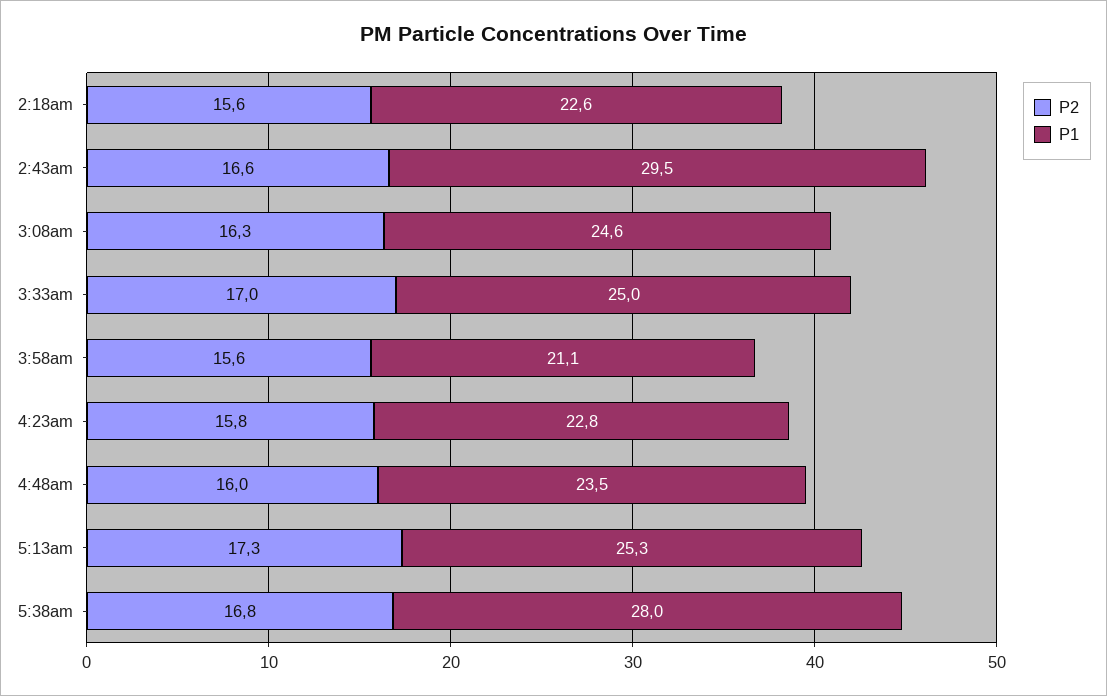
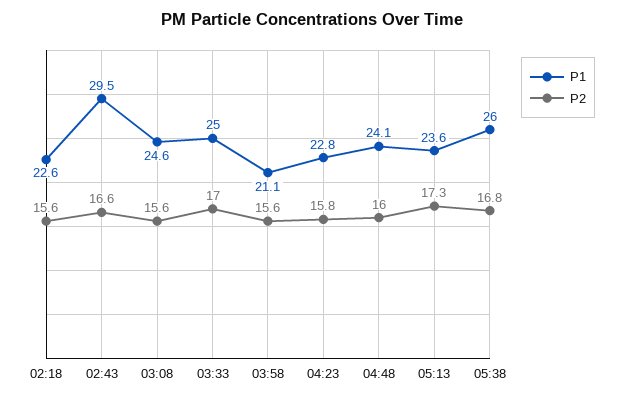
  {
    "P2": {
      "2:18am": 15.6,
      "2:43am": 16.6,
-     "3:08am": 16.3,
+     "3:08am": 15.6,
      "3:33am": 17,
      "3:58am": 15.6,
      "4:23am": 15.8,
      "4:48am": 16,
      "5:13am": 17.3,
      "5:38am": 16.8
    },
    "P1": {
      "2:18am": 22.6,
      "2:43am": 29.5,
      "3:08am": 24.6,
      "3:33am": 25,
      "3:58am": 21.1,
      "4:23am": 22.8,
-     "4:48am": 23.5,
+     "4:48am": 24.1,
-     "5:13am": 25.3,
+     "5:13am": 23.6,
-     "5:38am": 28
+     "5:38am": 26
    }
  }

